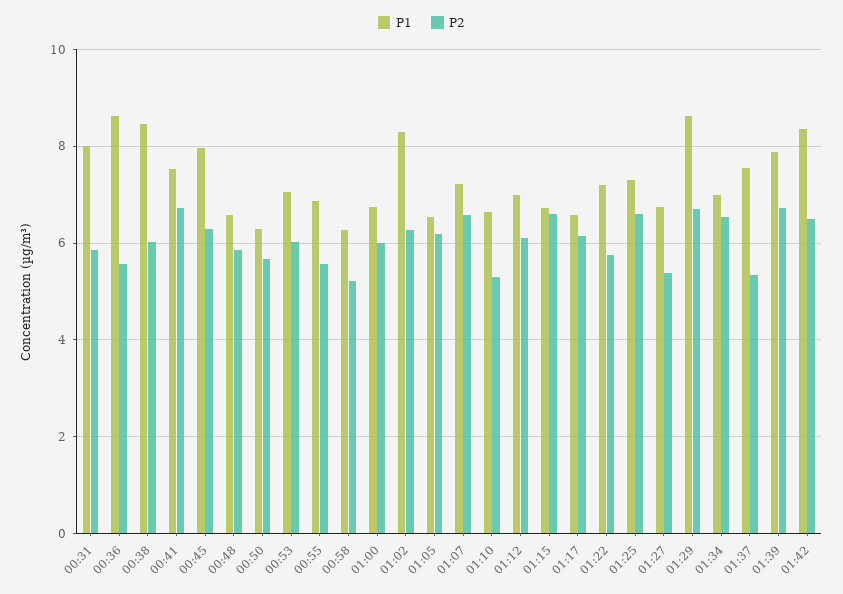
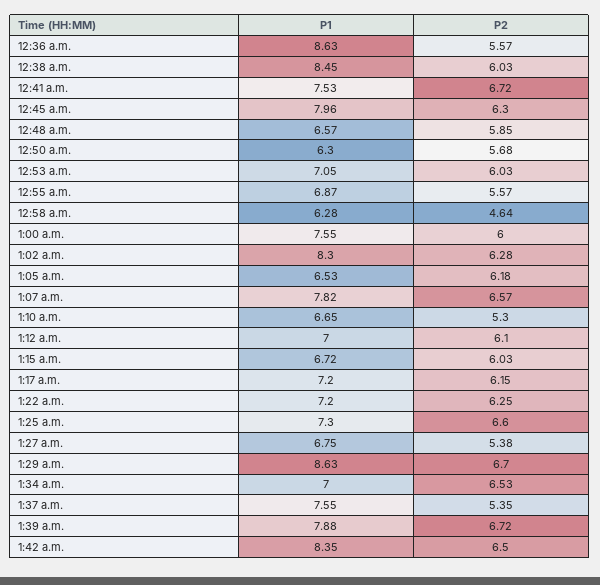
  {
    "P1": {
-     "00:31": 8,
      "00:36": 8.63,
      "00:38": 8.45,
      "00:41": 7.53,
      "00:45": 7.96,
      "00:48": 6.57,
      "00:50": 6.3,
      "00:53": 7.05,
      "00:55": 6.87,
      "00:58": 6.28,
-     "01:00": 6.8,
+     "01:00": 7.55,
      "01:02": 8.3,
      "01:05": 6.53,
-     "01:07": 7.2,
+     "01:07": 7.82,
      "01:10": 6.65,
      "01:12": 7,
      "01:15": 6.72,
-     "01:17": 6.6,
+     "01:17": 7.2,
      "01:22": 7.2,
      "01:25": 7.3,
      "01:27": 6.75,
      "01:29": 8.63,
      "01:34": 7,
      "01:37": 7.55,
      "01:39": 7.88,
      "01:42": 8.35
    },
    "P2": {
-     "00:31": 5.8,
      "00:36": 5.57,
      "00:38": 6.03,
      "00:41": 6.72,
      "00:45": 6.3,
      "00:48": 5.85,
      "00:50": 5.68,
      "00:53": 6.03,
      "00:55": 5.57,
-     "00:58": 5.2,
+     "00:58": 4.64,
      "01:00": 6,
      "01:02": 6.28,
      "01:05": 6.18,
      "01:07": 6.57,
      "01:10": 5.3,
      "01:12": 6.1,
-     "01:15": 6.6,
+     "01:15": 6.03,
      "01:17": 6.15,
-     "01:22": 5.8,
+     "01:22": 6.25,
      "01:25": 6.6,
      "01:27": 5.38,
      "01:29": 6.7,
      "01:34": 6.53,
      "01:37": 5.35,
      "01:39": 6.72,
      "01:42": 6.5
    }
  }

